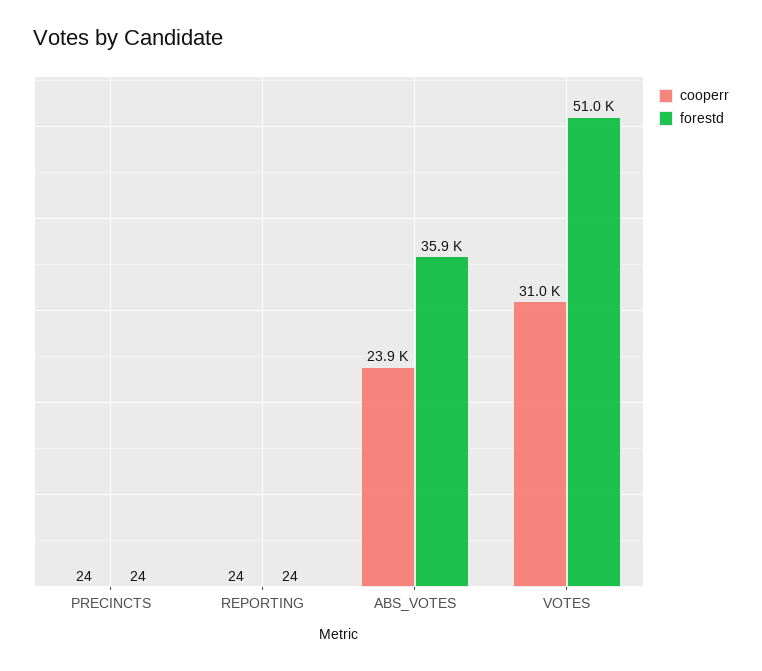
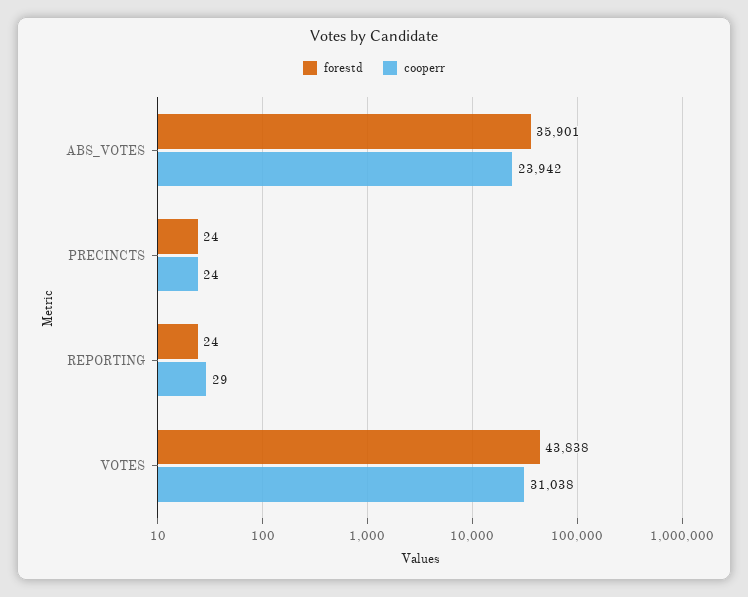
  {
    "cooperr": {
      "PRECINCTS": 24,
-     "REPORTING": 24,
+     "REPORTING": 29,
      "ABS_VOTES": 23942,
      "VOTES": 31038
    },
    "forestd": {
      "PRECINCTS": 24,
      "REPORTING": 24,
      "ABS_VOTES": 35901,
-     "VOTES": 51000
+     "VOTES": 43838
    }
  }

